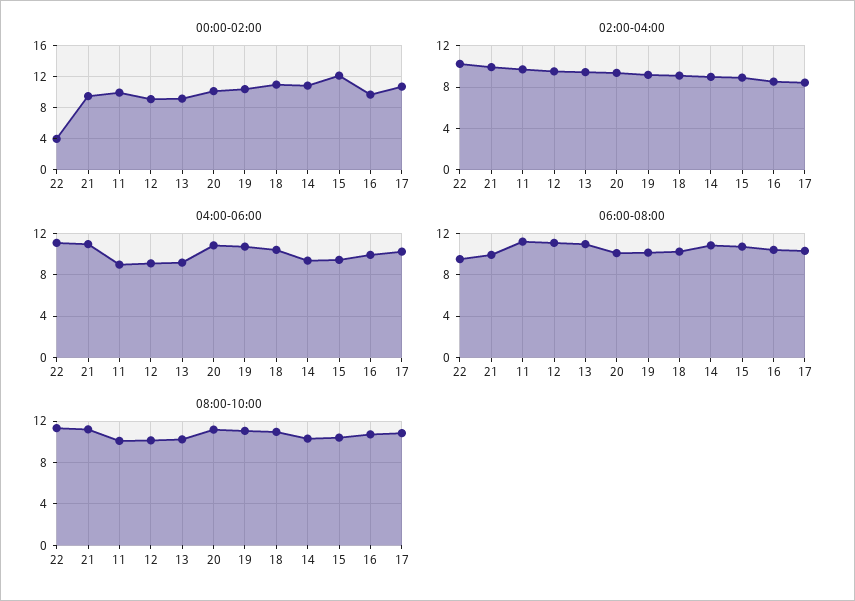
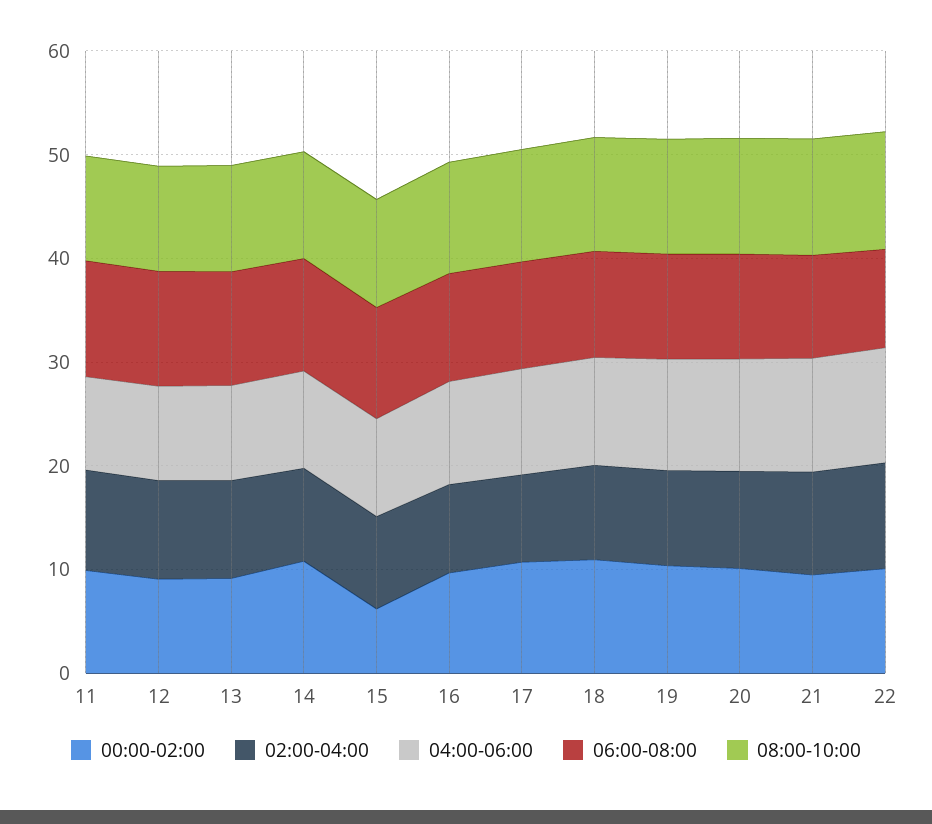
  {
    "00:00-02:00": {
-     "22": 4,
+     "22": 10,
      "21": 10,
      "11": 10,
      "12": 9,
      "13": 9,
      "20": 10,
      "19": 10,
      "18": 11,
      "14": 11,
-     "15": 12,
+     "15": 6,
      "16": 10,
      "17": 11
    },
    "02:00-04:00": {
      "22": 10,
      "21": 10,
      "11": 10,
      "12": 10,
      "13": 9,
      "20": 9,
      "19": 9,
      "18": 9,
      "14": 9,
      "15": 9,
      "16": 9,
      "17": 8
    },
    "04:00-06:00": {
      "22": 11,
      "21": 11,
      "11": 9,
      "12": 9,
      "13": 9,
      "20": 11,
      "19": 11,
      "18": 10,
      "14": 9,
      "15": 9,
      "16": 10,
      "17": 10
    },
    "06:00-08:00": {
      "22": 10,
      "21": 10,
      "11": 11,
      "12": 11,
      "13": 11,
      "20": 10,
      "19": 10,
      "18": 10,
      "14": 11,
      "15": 11,
      "16": 10,
      "17": 10
    },
    "08:00-10:00": {
      "22": 11,
      "21": 11,
      "11": 10,
      "12": 10,
      "13": 10,
      "20": 11,
      "19": 11,
      "18": 11,
      "14": 10,
      "15": 10,
      "16": 11,
      "17": 11
    }
  }

